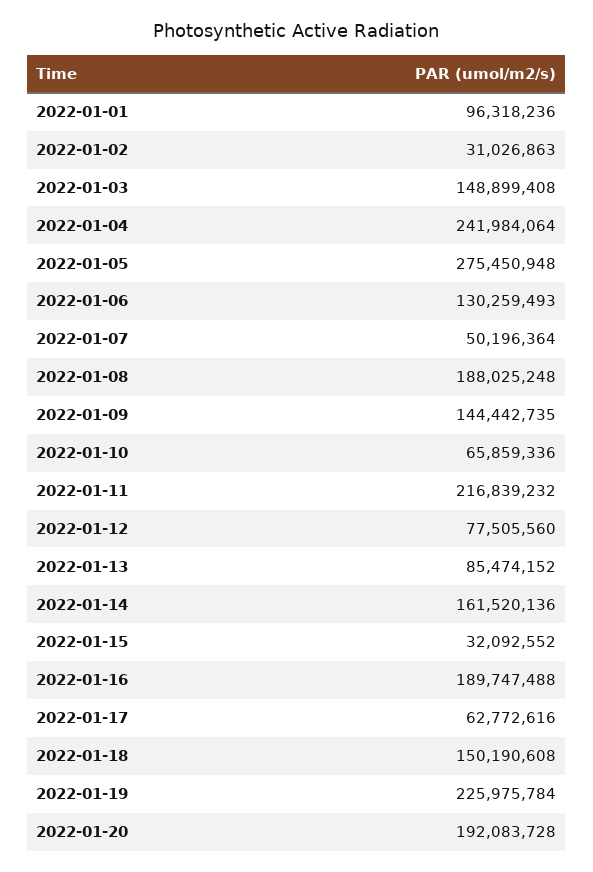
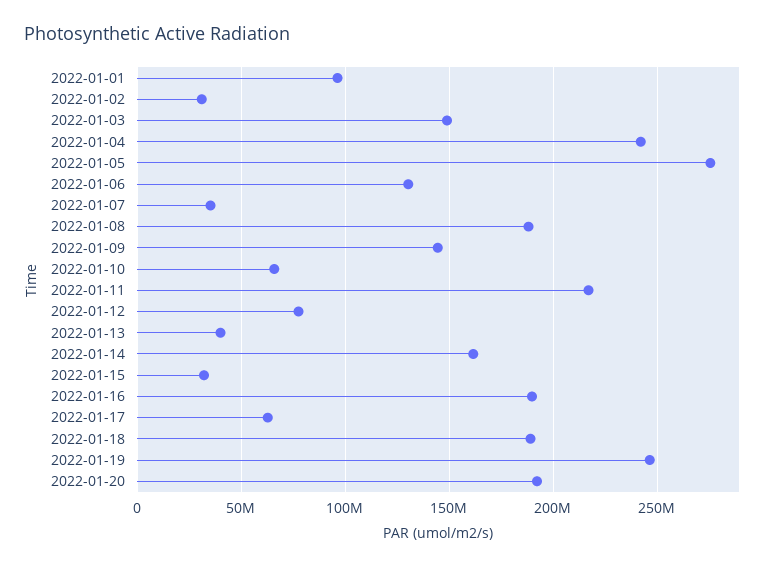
  {
    "2022-01-01": 96318236,
    "2022-01-02": 31026863,
    "2022-01-03": 148899408,
    "2022-01-04": 241984064,
    "2022-01-05": 275450948,
    "2022-01-06": 130259493,
-   "2022-01-07": 50196364,
+   "2022-01-07": 35000000,
    "2022-01-08": 188025248,
    "2022-01-09": 144442735,
    "2022-01-10": 65859336,
    "2022-01-11": 216839232,
    "2022-01-12": 77505560,
-   "2022-01-13": 85474152,
+   "2022-01-13": 40000000,
    "2022-01-14": 161520136,
    "2022-01-15": 32092552,
    "2022-01-16": 189747488,
    "2022-01-17": 62772616,
-   "2022-01-18": 150190608,
+   "2022-01-18": 190000000,
-   "2022-01-19": 225975784,
+   "2022-01-19": 245000000,
    "2022-01-20": 192083728
  }

